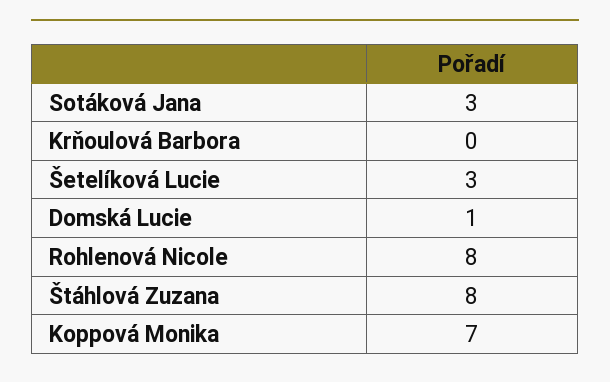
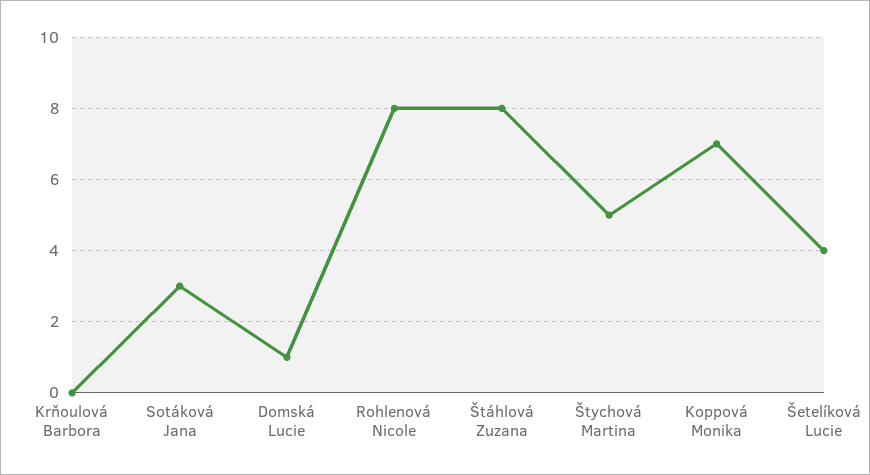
  {
    "Sotáková Jana": 3,
    "Krňoulová Barbora": 0,
-   "Šetelíková Lucie": 3,
+   "Šetelíková Lucie": 4,
    "Domská Lucie": 1,
    "Rohlenová Nicole": 8,
    "Štáhlová Zuzana": 8,
-   "Koppová Monika": 7
+   "Koppová Monika": 7,
+   "Štychová Martina": 5
  }

